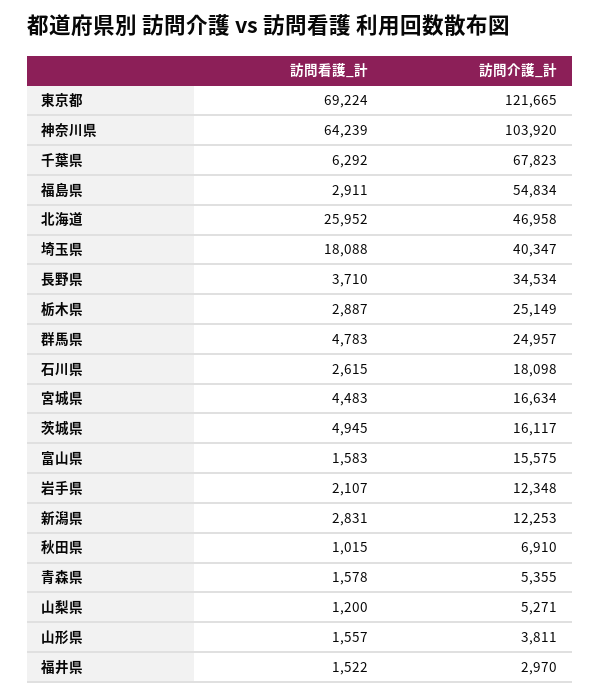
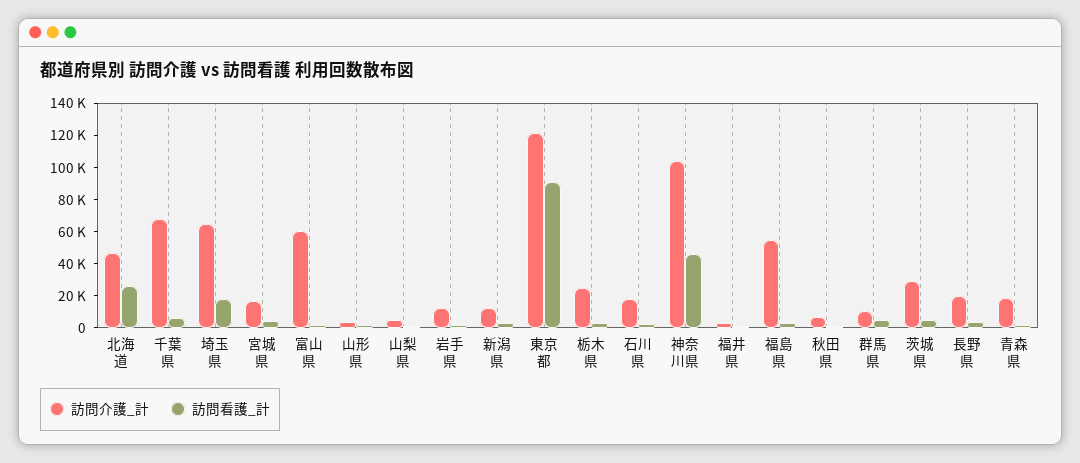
  {
    "訪問看護_計": {
-     "東京都": 69224,
+     "東京都": 90000,
-     "神奈川県": 64239,
+     "神奈川県": 45000,
      "千葉県": 6292,
      "福島県": 2911,
      "北海道": 25952,
      "埼玉県": 18088,
      "長野県": 3710,
      "栃木県": 2887,
      "群馬県": 4783,
      "石川県": 2615,
      "宮城県": 4483,
      "茨城県": 4945,
      "富山県": 1583,
      "岩手県": 2107,
      "新潟県": 2831,
      "秋田県": 1015,
      "青森県": 1578,
      "山梨県": 1200,
      "山形県": 1557,
      "福井県": 1522
    },
    "訪問介護_計": {
      "東京都": 121665,
      "神奈川県": 103920,
      "千葉県": 67823,
      "福島県": 54834,
      "北海道": 46958,
-     "埼玉県": 40347,
+     "埼玉県": 65000,
-     "長野県": 34534,
+     "長野県": 20000,
      "栃木県": 25149,
-     "群馬県": 24957,
+     "群馬県": 10000,
      "石川県": 18098,
      "宮城県": 16634,
-     "茨城県": 16117,
+     "茨城県": 30000,
-     "富山県": 15575,
+     "富山県": 60000,
      "岩手県": 12348,
      "新潟県": 12253,
      "秋田県": 6910,
-     "青森県": 5355,
+     "青森県": 20000,
      "山梨県": 5271,
      "山形県": 3811,
      "福井県": 2970
    }
  }

